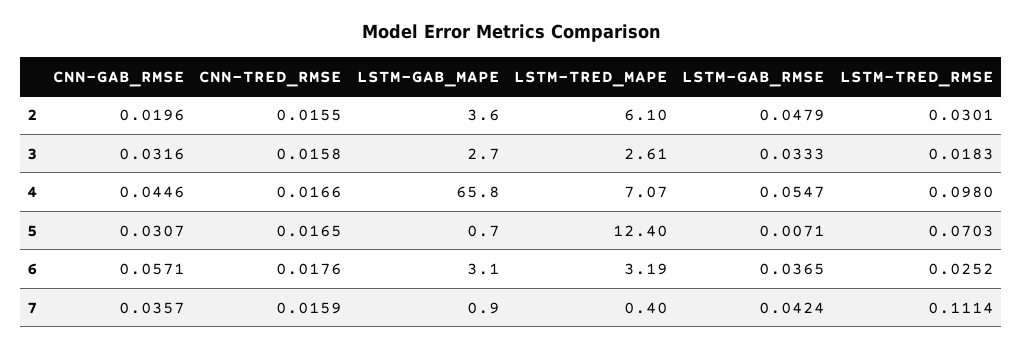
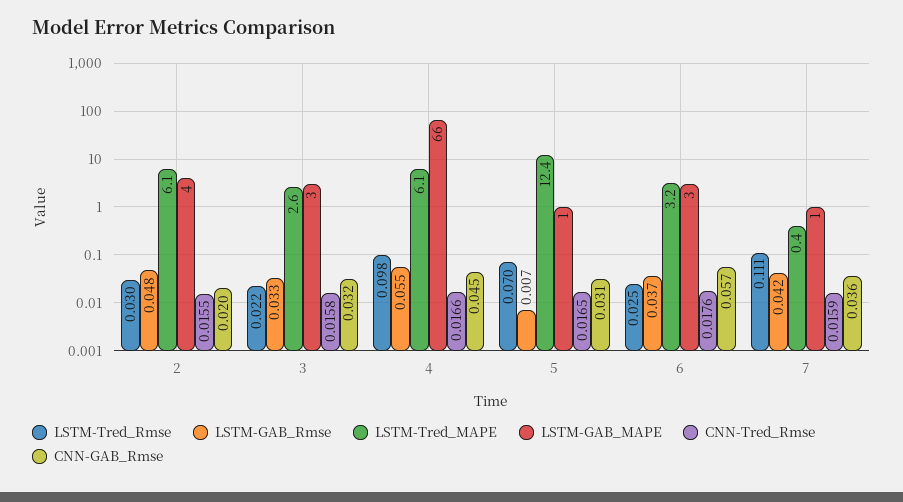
  {
    "CNN-GAB_RMSE": {
      "2": 0.0196,
      "3": 0.0316,
      "4": 0.0446,
      "5": 0.0307,
      "6": 0.0571,
      "7": 0.0357
    },
    "CNN-TRED_RMSE": {
      "2": 0.0155,
      "3": 0.0158,
      "4": 0.0166,
      "5": 0.0165,
      "6": 0.0176,
      "7": 0.0159
    },
    "LSTM-GAB_MAPE": {
      "2": 3.6,
      "3": 2.7,
      "4": 65.8,
      "5": 0.7,
      "6": 3.1,
      "7": 0.9
    },
    "LSTM-TRED_MAPE": {
      "2": 6.1,
      "3": 2.61,
-     "4": 7.07,
+     "4": 6.1,
      "5": 12.4,
      "6": 3.19,
      "7": 0.4
    },
    "LSTM-GAB_RMSE": {
      "2": 0.0479,
      "3": 0.0333,
      "4": 0.0547,
      "5": 0.0071,
      "6": 0.0365,
      "7": 0.0424
    },
    "LSTM-TRED_RMSE": {
      "2": 0.0301,
-     "3": 0.0183,
+     "3": 0.022,
      "4": 0.098,
      "5": 0.0703,
      "6": 0.0252,
      "7": 0.1114
    }
  }

